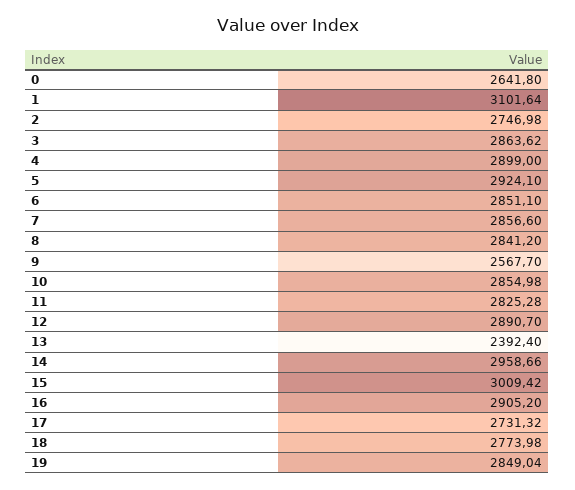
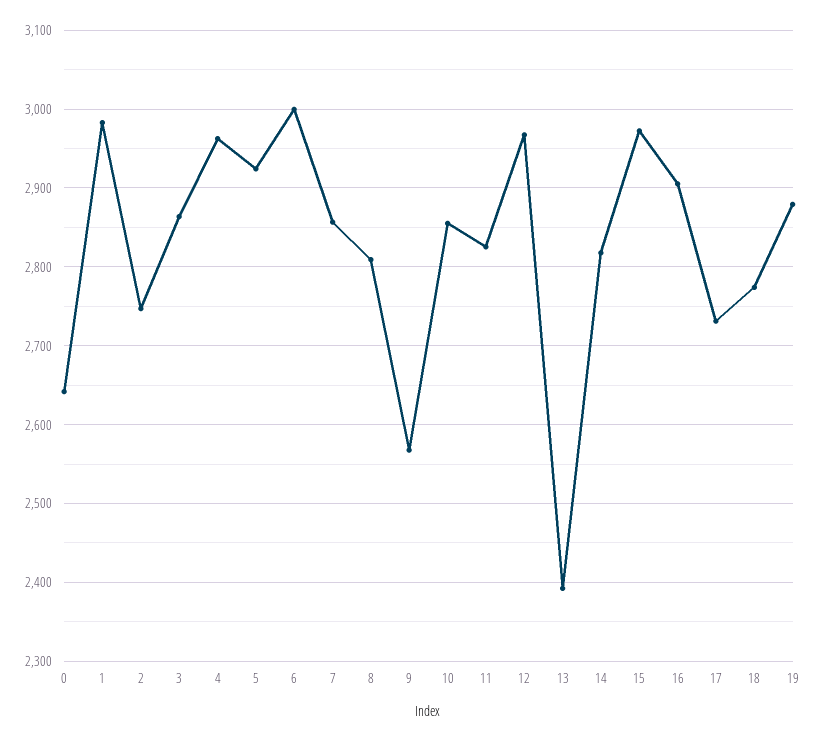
  {
    "0": 2641.8,
-   "1": 3101.64,
+   "1": 2980,
    "2": 2746.98,
    "3": 2863.62,
-   "4": 2899,
+   "4": 2960,
    "5": 2924.1,
-   "6": 2851.1,
+   "6": 3000,
    "7": 2856.6,
-   "8": 2841.2,
+   "8": 2810,
    "9": 2567.7,
    "10": 2854.98,
    "11": 2825.28,
-   "12": 2890.7,
+   "12": 2970,
    "13": 2392.4,
-   "14": 2958.66,
+   "14": 2820,
-   "15": 3009.42,
+   "15": 2970,
    "16": 2905.2,
    "17": 2731.32,
    "18": 2773.98,
-   "19": 2849.04
+   "19": 2880
  }

